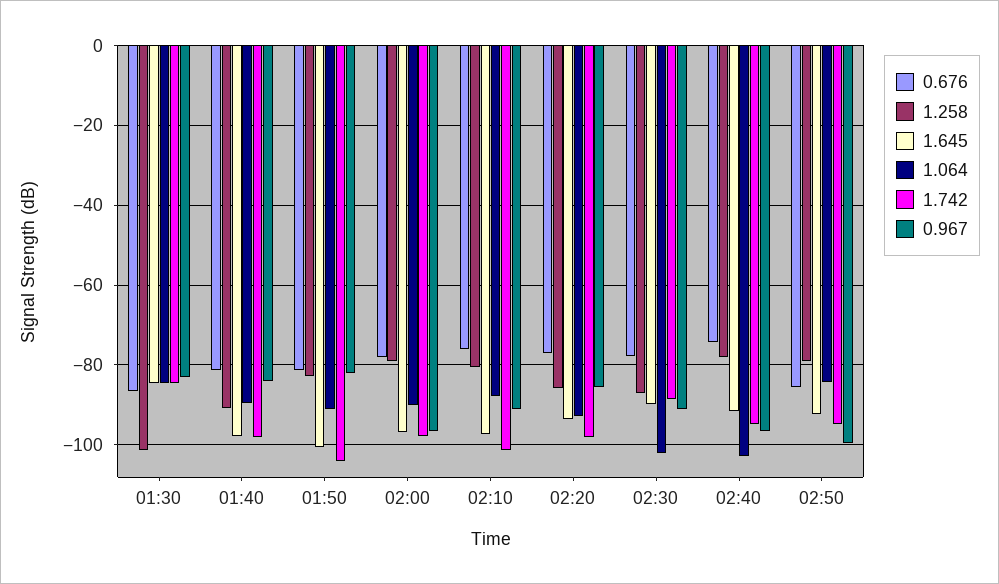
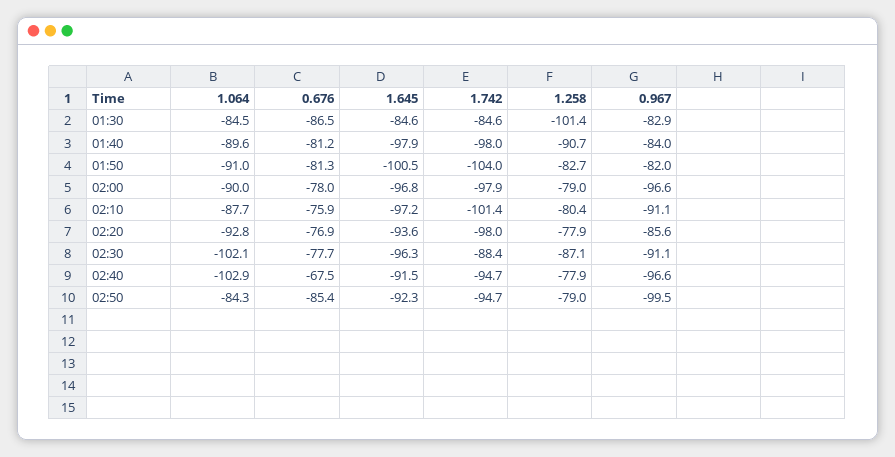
  {
    "0.676": {
      "01:30": -86.5,
      "01:40": -81.2,
      "01:50": -81.3,
      "02:00": -78,
      "02:10": -75.9,
      "02:20": -76.9,
      "02:30": -77.7,
-     "02:40": -74,
+     "02:40": -67.5,
      "02:50": -85.4
    },
    "1.258": {
      "01:30": -101.4,
      "01:40": -90.7,
      "01:50": -82.7,
      "02:00": -79,
      "02:10": -80.4,
-     "02:20": -86,
+     "02:20": -77.9,
      "02:30": -87.1,
      "02:40": -77.9,
      "02:50": -79
    },
    "1.645": {
      "01:30": -84.6,
      "01:40": -97.9,
      "01:50": -100.5,
      "02:00": -96.8,
      "02:10": -97.2,
      "02:20": -93.6,
-     "02:30": -90,
+     "02:30": -96.3,
      "02:40": -91.5,
      "02:50": -92.3
    },
    "1.064": {
      "01:30": -84.5,
      "01:40": -89.6,
      "01:50": -91,
      "02:00": -90,
      "02:10": -87.7,
      "02:20": -92.8,
      "02:30": -102.1,
      "02:40": -102.9,
      "02:50": -84.3
    },
    "1.742": {
      "01:30": -84.6,
      "01:40": -98,
      "01:50": -104,
      "02:00": -97.9,
      "02:10": -101.4,
      "02:20": -98,
      "02:30": -88.4,
      "02:40": -94.7,
      "02:50": -94.7
    },
    "0.967": {
      "01:30": -82.9,
      "01:40": -84,
      "01:50": -82,
      "02:00": -96.6,
      "02:10": -91.1,
      "02:20": -85.6,
      "02:30": -91.1,
      "02:40": -96.6,
      "02:50": -99.5
    }
  }

